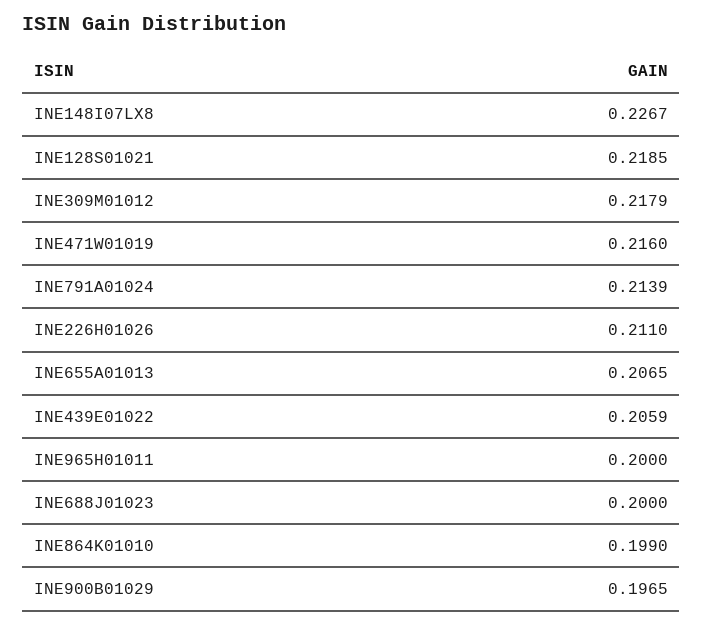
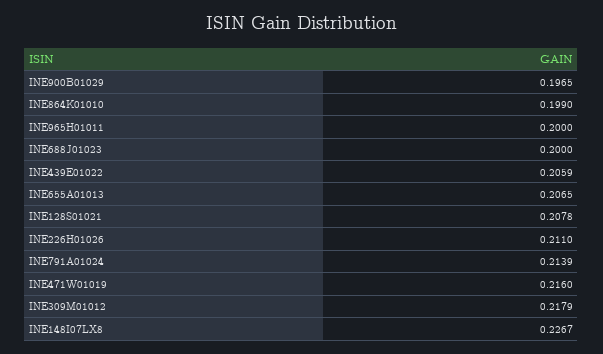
  {
    "INE148I07LX8": 0.2267,
-   "INE128S01021": 0.2185,
+   "INE128S01021": 0.2078,
    "INE309M01012": 0.2179,
    "INE471W01019": 0.216,
    "INE791A01024": 0.2139,
    "INE226H01026": 0.211,
    "INE655A01013": 0.2065,
    "INE439E01022": 0.2059,
    "INE965H01011": 0.2,
    "INE688J01023": 0.2,
    "INE864K01010": 0.199,
    "INE900B01029": 0.1965
  }

